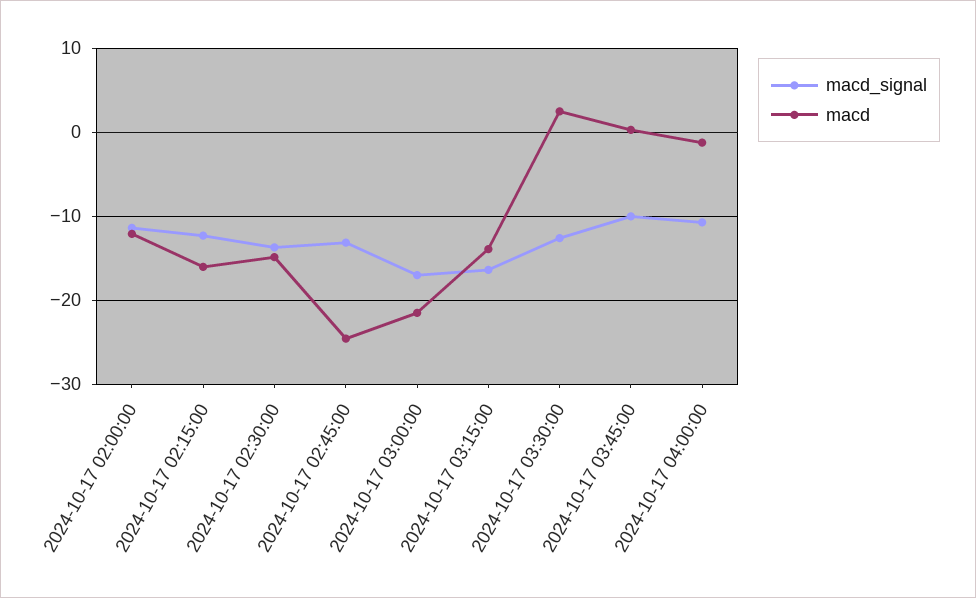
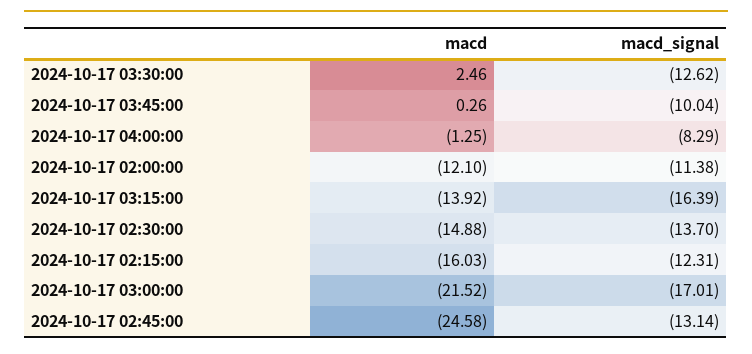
  {
    "macd_signal": {
      "2024-10-17 02:00:00": -11.38,
      "2024-10-17 02:15:00": -12.31,
      "2024-10-17 02:30:00": -13.7,
      "2024-10-17 02:45:00": -13.14,
      "2024-10-17 03:00:00": -17.01,
      "2024-10-17 03:15:00": -16.39,
      "2024-10-17 03:30:00": -12.62,
      "2024-10-17 03:45:00": -10.04,
-     "2024-10-17 04:00:00": -11
+     "2024-10-17 04:00:00": -8.29
    },
    "macd": {
      "2024-10-17 02:00:00": -12.1,
      "2024-10-17 02:15:00": -16.03,
      "2024-10-17 02:30:00": -14.88,
      "2024-10-17 02:45:00": -24.58,
      "2024-10-17 03:00:00": -21.52,
      "2024-10-17 03:15:00": -13.92,
      "2024-10-17 03:30:00": 2.46,
      "2024-10-17 03:45:00": 0.26,
      "2024-10-17 04:00:00": -1.25
    }
  }

